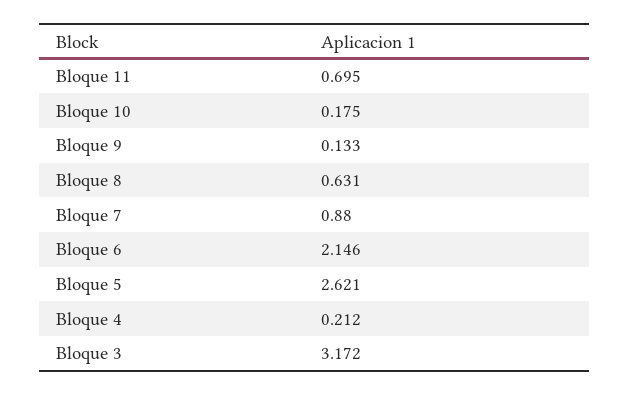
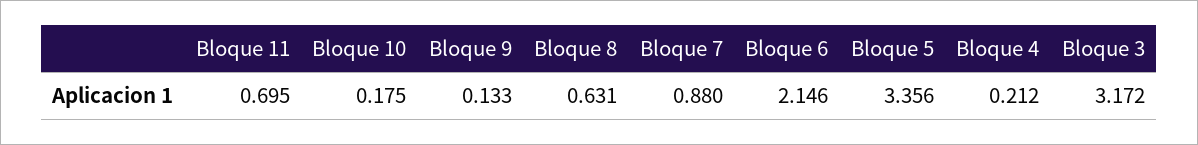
  {
    "Bloque 11": 0.695,
    "Bloque 10": 0.175,
    "Bloque 9": 0.133,
    "Bloque 8": 0.631,
    "Bloque 7": 0.88,
    "Bloque 6": 2.146,
-   "Bloque 5": 2.621,
+   "Bloque 5": 3.356,
    "Bloque 4": 0.212,
    "Bloque 3": 3.172
  }

